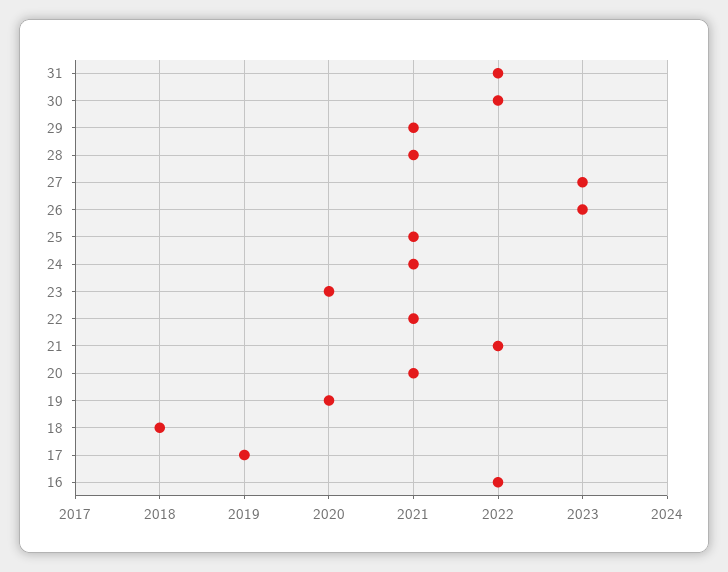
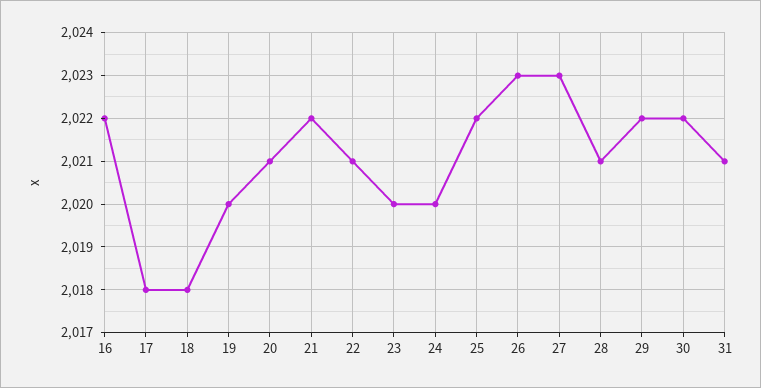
  {
-   "31": 2022,
+   "31": 2021,
    "30": 2022,
-   "29": 2021,
+   "29": 2022,
    "28": 2021,
    "27": 2023,
    "26": 2023,
-   "25": 2021,
+   "25": 2022,
-   "24": 2021,
+   "24": 2020,
    "23": 2020,
    "22": 2021,
    "21": 2022,
    "20": 2021,
    "19": 2020,
    "18": 2018,
-   "17": 2019,
+   "17": 2018,
    "16": 2022
  }

